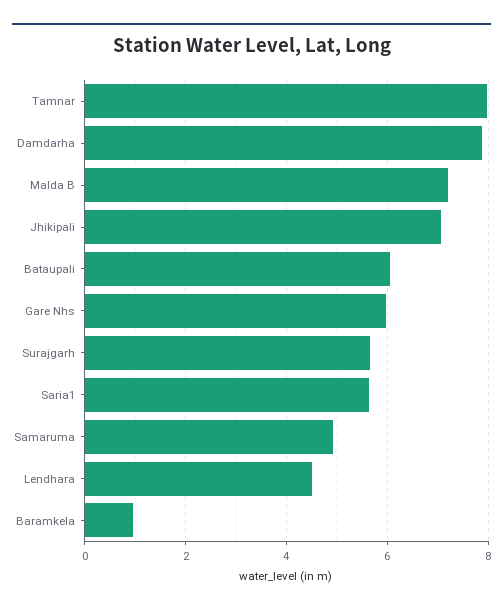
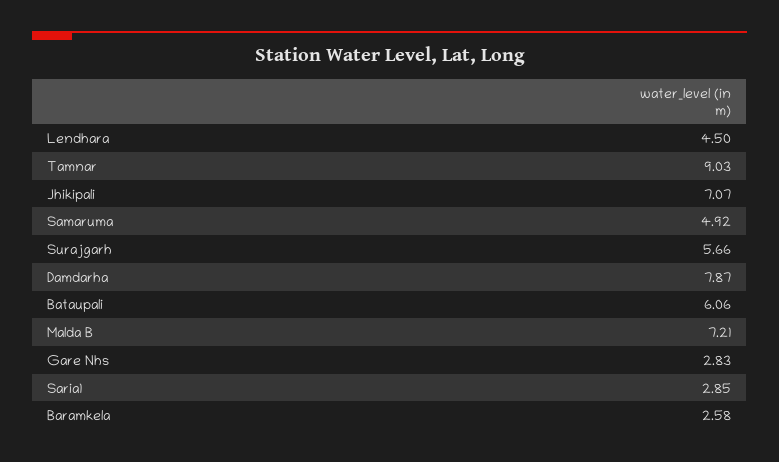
  {
-   "Tamnar": 8,
+   "Tamnar": 9.03,
    "Damdarha": 7.87,
    "Malda B": 7.21,
    "Jhikipali": 7.07,
    "Bataupali": 6.06,
-   "Gare Nhs": 6,
+   "Gare Nhs": 2.83,
    "Surajgarh": 5.66,
-   "Saria1": 5.6,
+   "Saria1": 2.85,
    "Samaruma": 4.92,
    "Lendhara": 4.5,
-   "Baramkela": 1
+   "Baramkela": 2.58
  }

